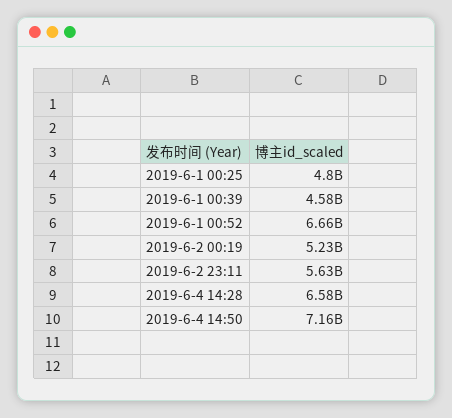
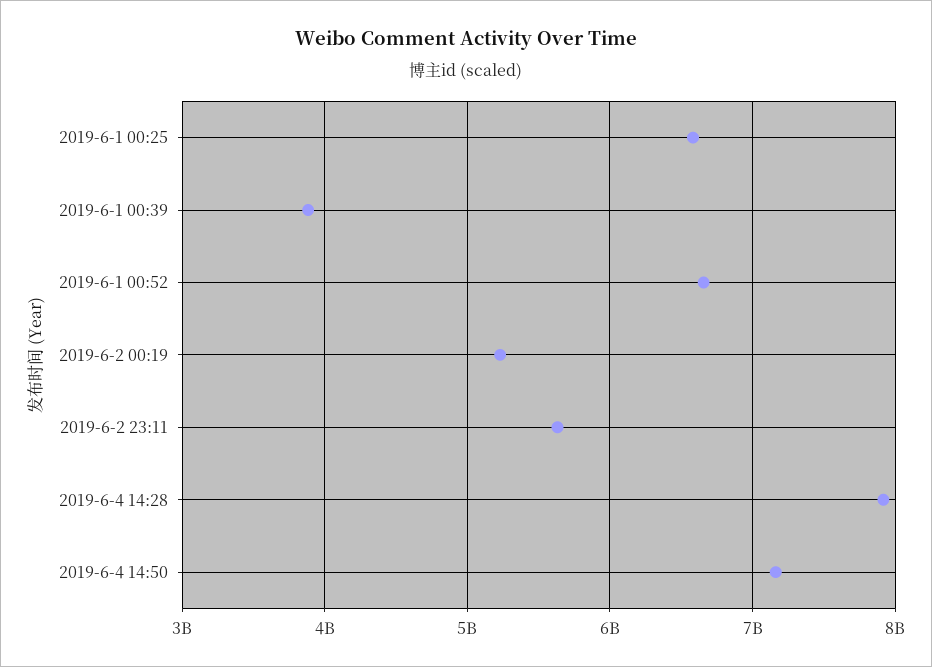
  {
-   "2019-6-1 00:25": 4800000000,
+   "2019-6-1 00:25": 6600000000,
-   "2019-6-1 00:39": 4580000000,
+   "2019-6-1 00:39": 3900000000,
    "2019-6-1 00:52": 6660000000,
    "2019-6-2 00:19": 5230000000,
    "2019-6-2 23:11": 5630000000,
-   "2019-6-4 14:28": 6580000000,
+   "2019-6-4 14:28": 7900000000,
    "2019-6-4 14:50": 7160000000
  }

